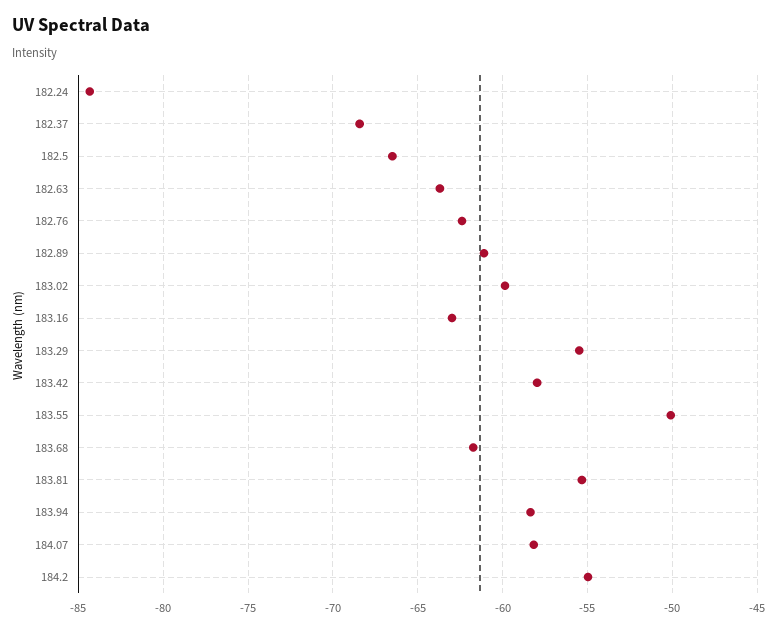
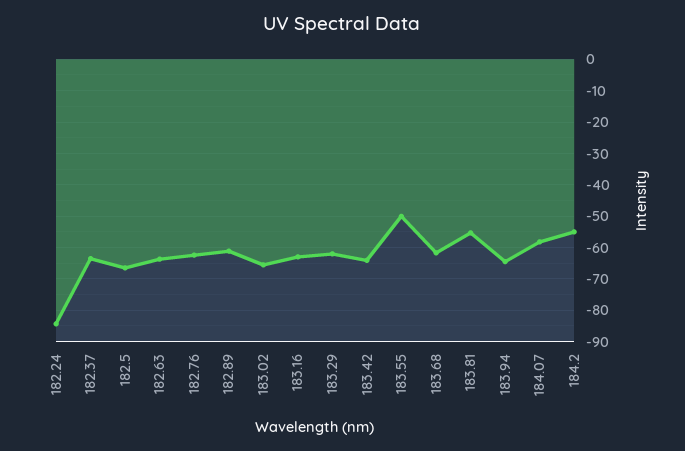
  {
    "182.24": -84.5,
-   "182.37": -68.5,
+   "182.37": -64,
    "182.5": -66.5,
    "182.63": -63.5,
    "182.76": -62.5,
    "182.89": -61,
-   "183.02": -60,
+   "183.02": -66,
    "183.16": -63,
-   "183.29": -55.5,
+   "183.29": -62,
-   "183.42": -58,
+   "183.42": -64,
    "183.55": -50,
    "183.68": -61.5,
    "183.81": -55.5,
-   "183.94": -58.5,
+   "183.94": -64,
    "184.07": -58,
    "184.2": -55
  }

